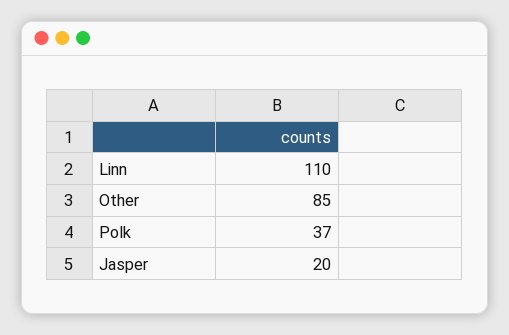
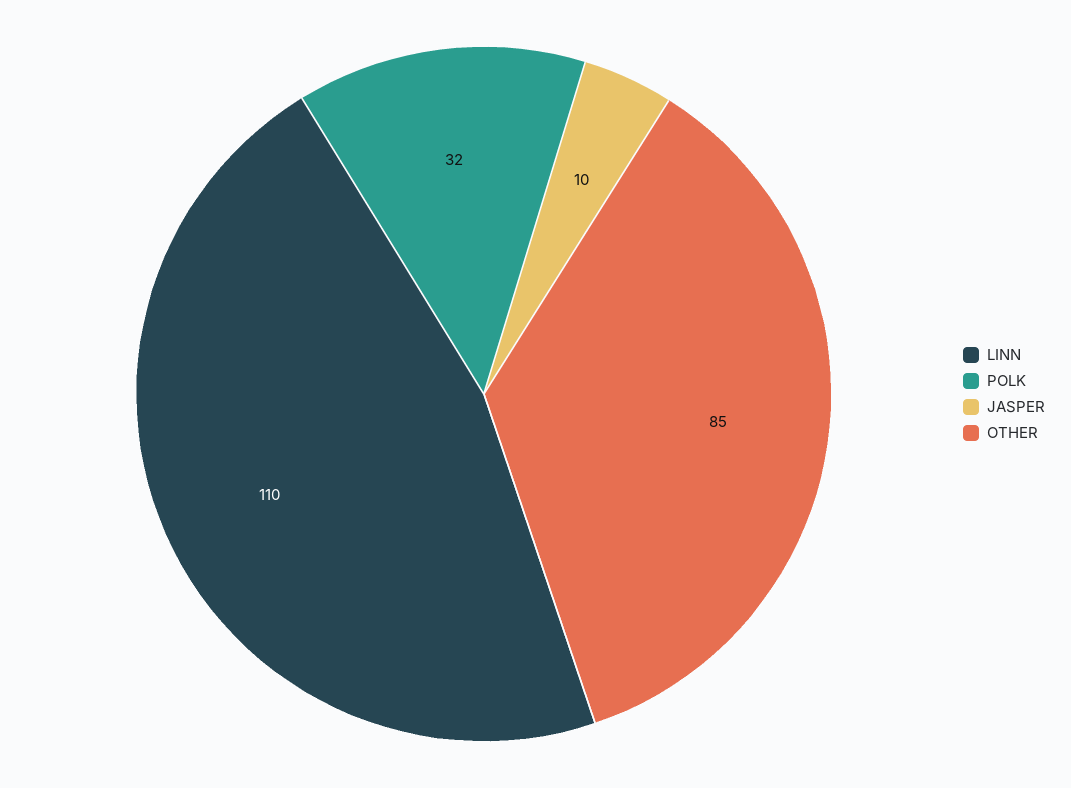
  {
    "Linn": 110,
    "Other": 85,
-   "Polk": 37,
+   "Polk": 32,
-   "Jasper": 20
+   "Jasper": 10
  }

